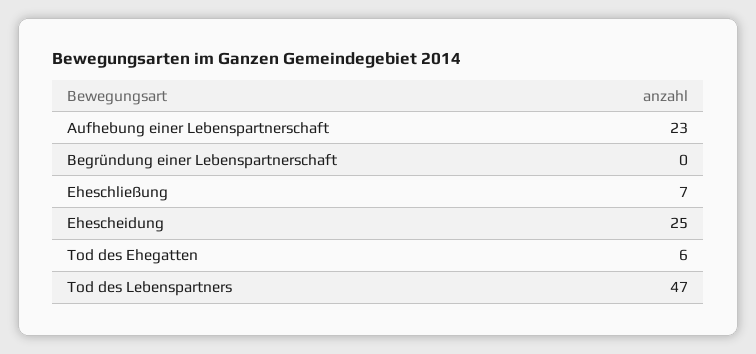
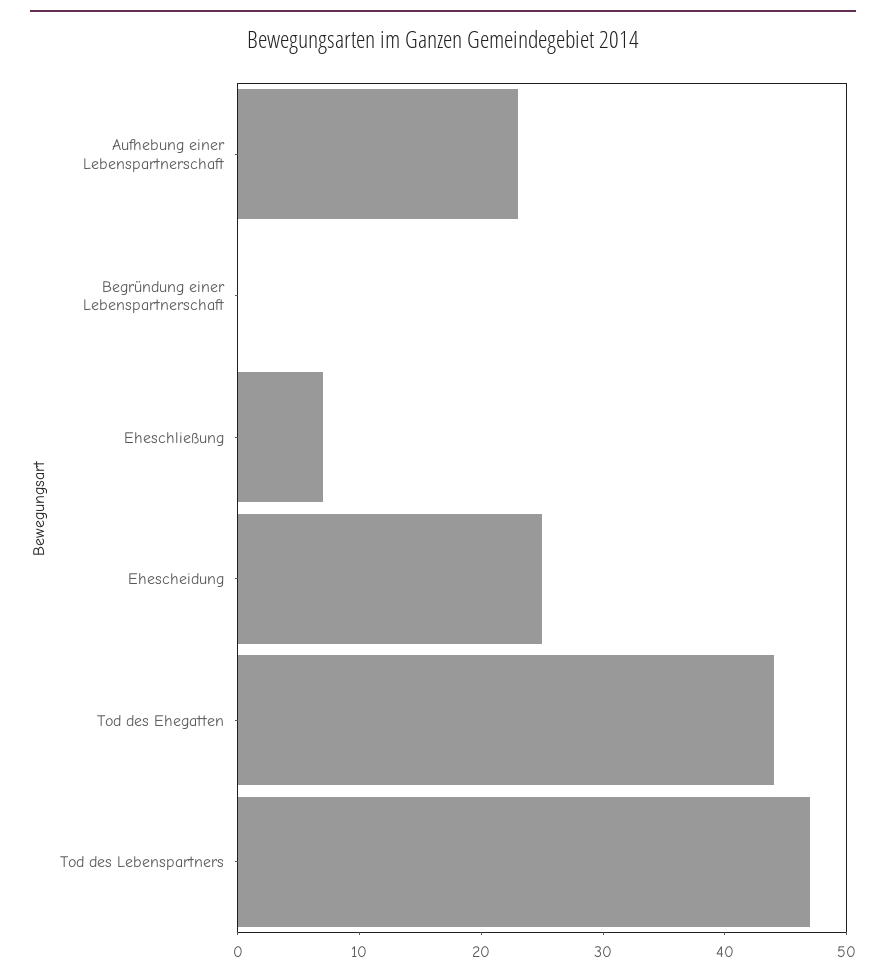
  {
    "Aufhebung einer Lebenspartnerschaft": 23,
    "Begründung einer Lebenspartnerschaft": 0,
    "Eheschließung": 7,
    "Ehescheidung": 25,
-   "Tod des Ehegatten": 6,
+   "Tod des Ehegatten": 44,
    "Tod des Lebenspartners": 47
  }

